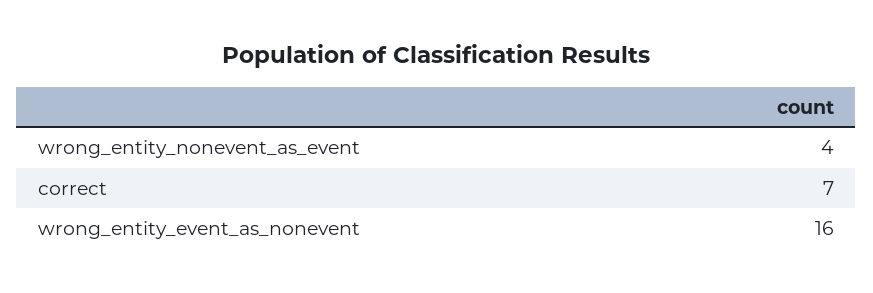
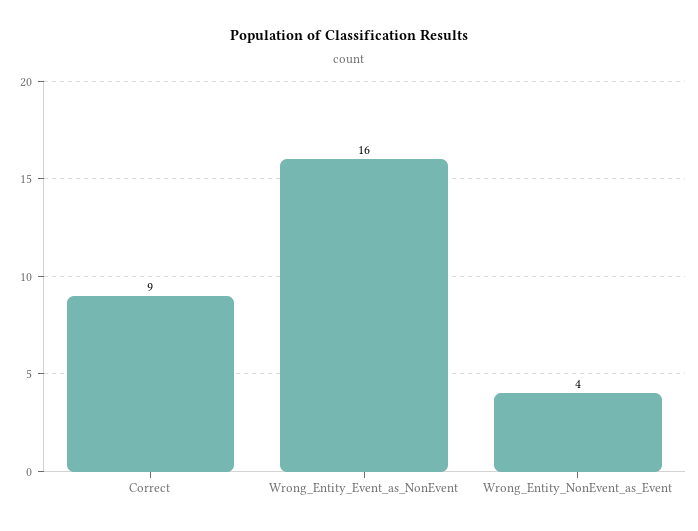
  {
    "wrong_entity_nonevent_as_event": 4,
-   "correct": 7,
+   "correct": 9,
    "wrong_entity_event_as_nonevent": 16
  }

